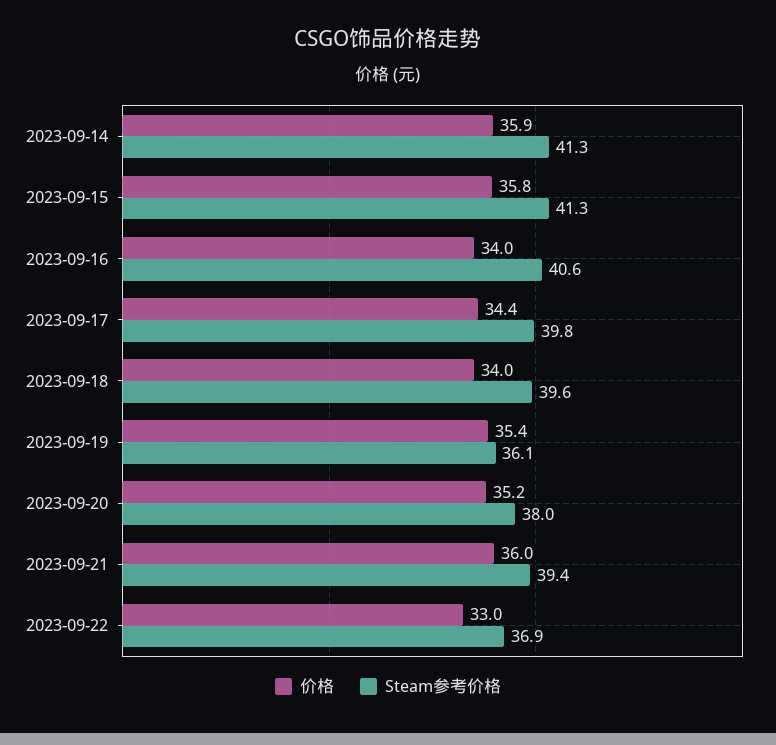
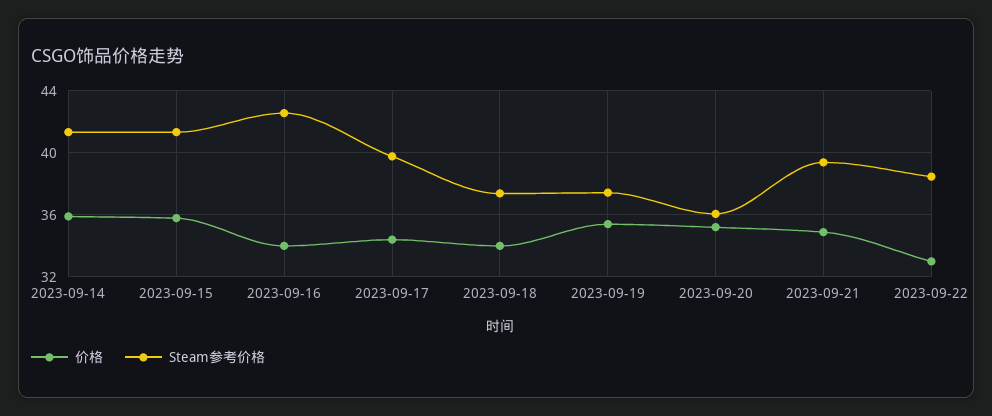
  {
    "价格": {
      "2023-09-14": 35.9,
      "2023-09-15": 35.8,
      "2023-09-16": 34,
      "2023-09-17": 34.4,
      "2023-09-18": 34,
      "2023-09-19": 35.4,
      "2023-09-20": 35.2,
-     "2023-09-21": 36,
+     "2023-09-21": 35,
      "2023-09-22": 33
    },
    "Steam参考价格": {
      "2023-09-14": 41.3,
      "2023-09-15": 41.3,
-     "2023-09-16": 40.6,
+     "2023-09-16": 42.5,
      "2023-09-17": 39.8,
-     "2023-09-18": 39.6,
+     "2023-09-18": 37.5,
-     "2023-09-19": 36.1,
+     "2023-09-19": 37.5,
-     "2023-09-20": 38,
+     "2023-09-20": 36,
      "2023-09-21": 39.4,
-     "2023-09-22": 36.9
+     "2023-09-22": 38.5
    }
  }

